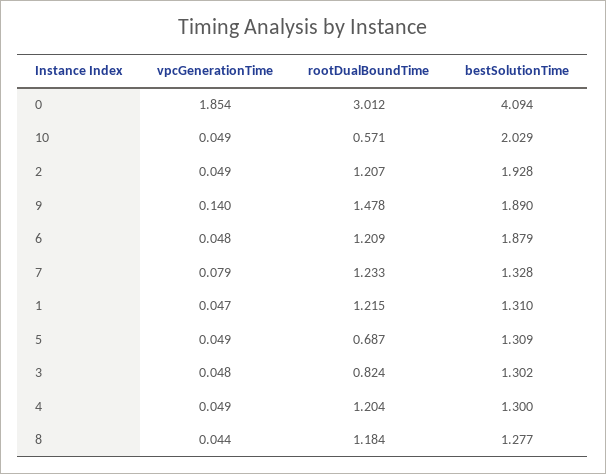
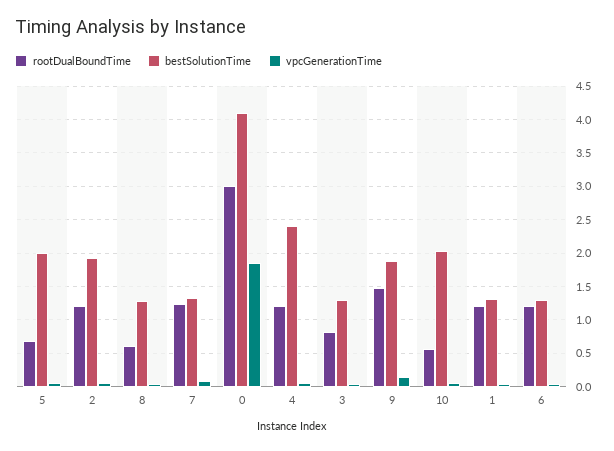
  {
    "vpcGenerationTime": {
      "0": 1.854,
      "10": 0.049,
      "2": 0.049,
      "9": 0.14,
      "6": 0.048,
      "7": 0.079,
      "1": 0.047,
      "5": 0.049,
      "3": 0.048,
      "4": 0.049,
      "8": 0.044
    },
    "rootDualBoundTime": {
      "0": 3.012,
      "10": 0.571,
      "2": 1.207,
      "9": 1.478,
      "6": 1.209,
      "7": 1.233,
      "1": 1.215,
      "5": 0.687,
      "3": 0.824,
      "4": 1.204,
-     "8": 1.184
+     "8": 0.6
    },
    "bestSolutionTime": {
      "0": 4.094,
      "10": 2.029,
      "2": 1.928,
      "9": 1.89,
-     "6": 1.879,
+     "6": 1.3,
      "7": 1.328,
      "1": 1.31,
-     "5": 1.309,
+     "5": 2,
      "3": 1.302,
-     "4": 1.3,
+     "4": 2.4,
      "8": 1.277
    }
  }

